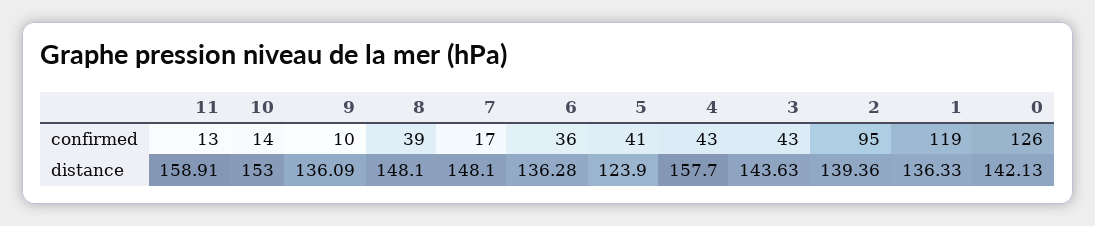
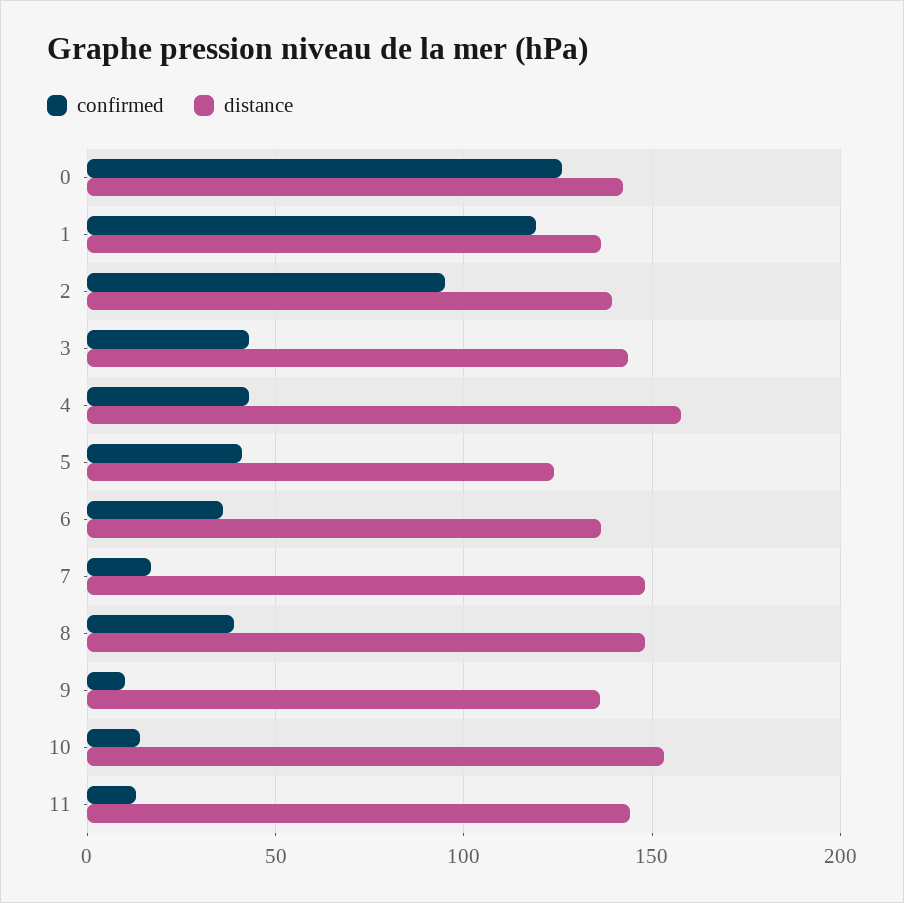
  {
    "confirmed": {
      "11": 13,
      "10": 14,
      "9": 10,
      "8": 39,
      "7": 17,
      "6": 36,
      "5": 41,
      "4": 43,
      "3": 43,
      "2": 95,
      "1": 119,
      "0": 126
    },
    "distance": {
-     "11": 158.91,
+     "11": 145,
      "10": 153,
      "9": 136.09,
      "8": 148.1,
      "7": 148.1,
      "6": 136.28,
      "5": 123.9,
      "4": 157.7,
      "3": 143.63,
      "2": 139.36,
      "1": 136.33,
      "0": 142.13
    }
  }

